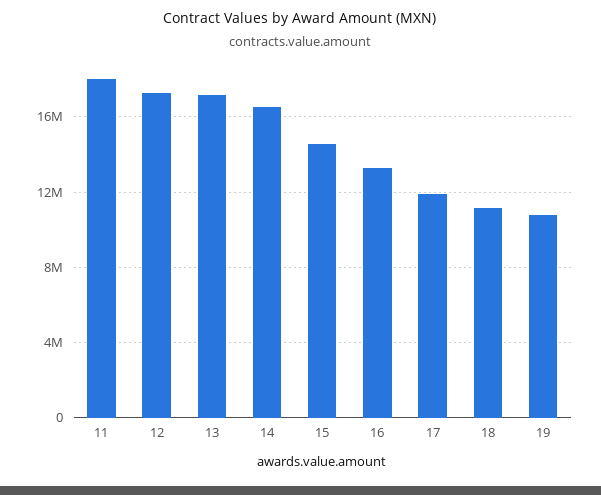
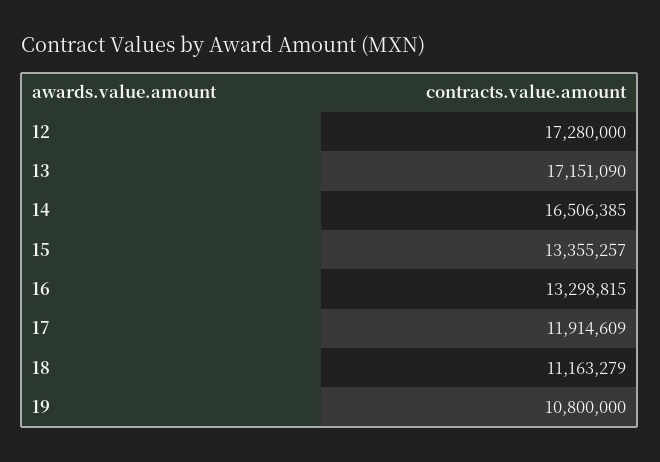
  {
-   "11": 18000000,
    "12": 17280000,
    "13": 17151090,
    "14": 16506385,
-   "15": 14500000,
+   "15": 13355257,
    "16": 13298815,
    "17": 11914609,
    "18": 11163279,
    "19": 10800000
  }

